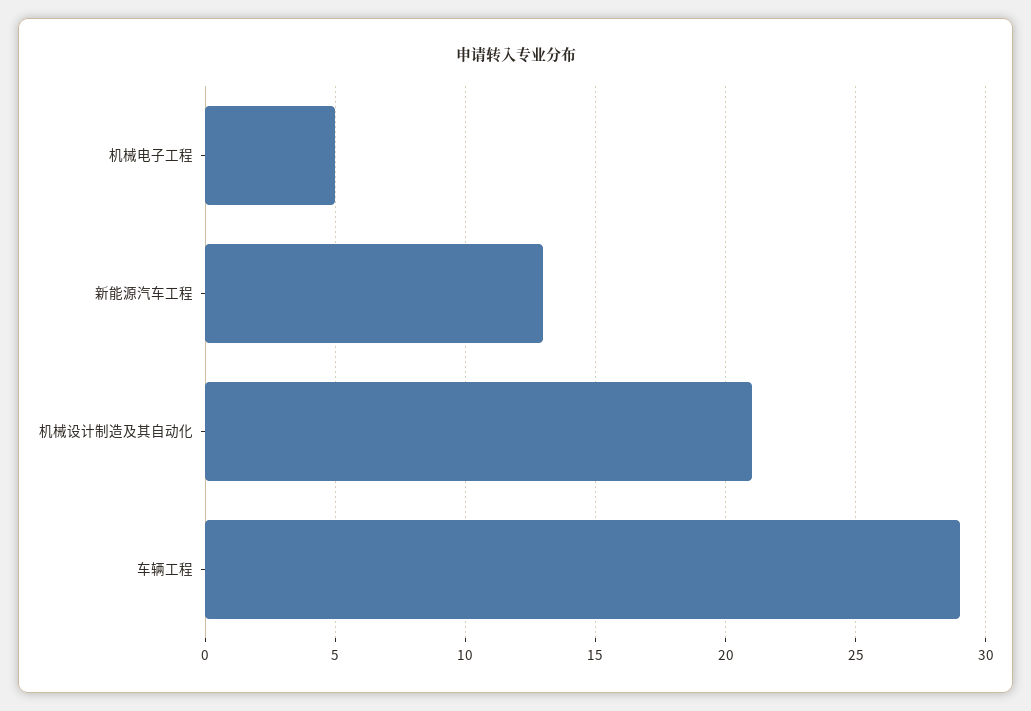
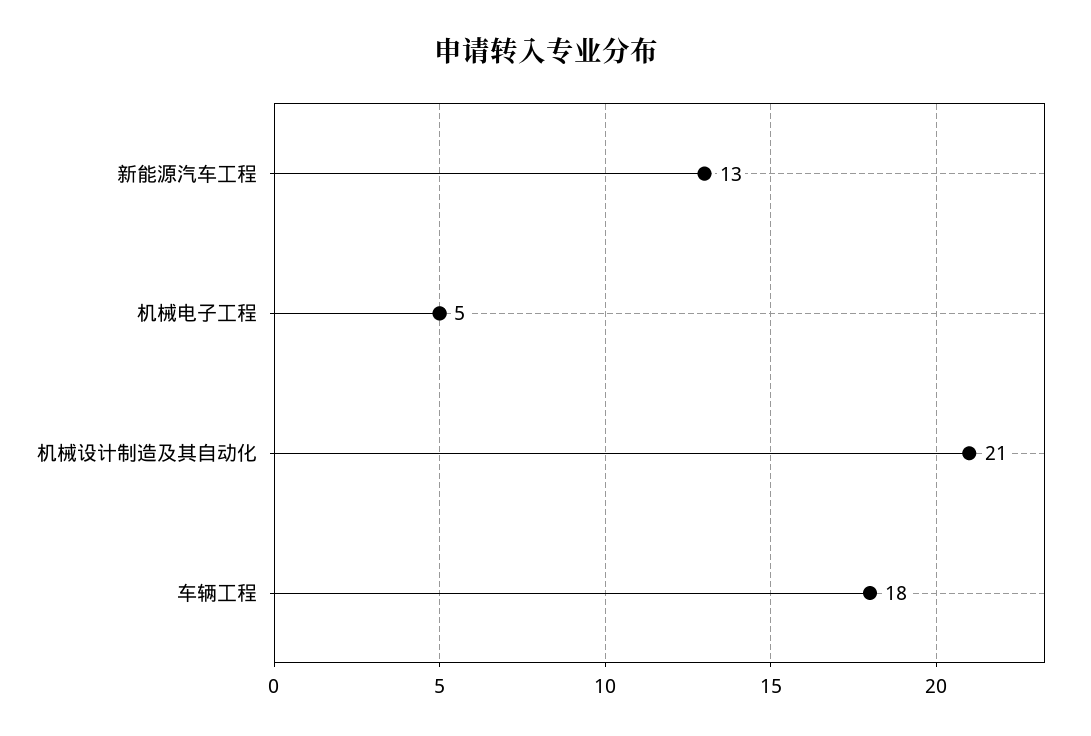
  {
    "机械电子工程": 5,
    "新能源汽车工程": 13,
    "机械设计制造及其自动化": 21,
-   "车辆工程": 29
+   "车辆工程": 18
  }

